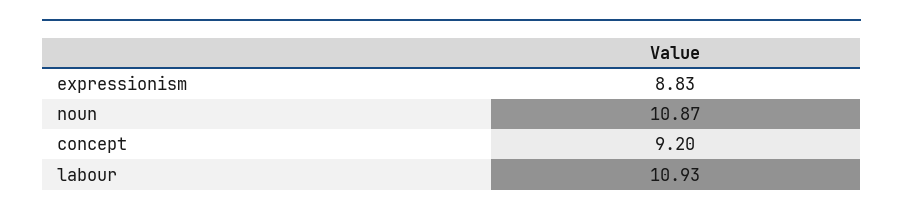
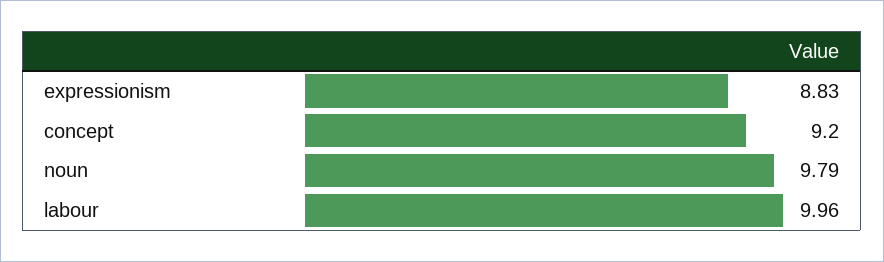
  {
    "expressionism": 8.83,
-   "noun": 10.87,
+   "noun": 9.79,
    "concept": 9.2,
-   "labour": 10.93
+   "labour": 9.96
  }

